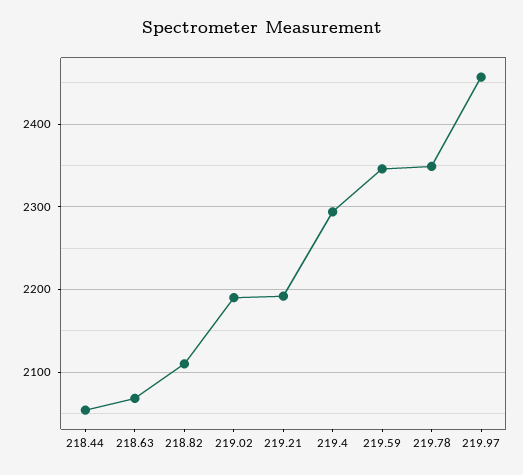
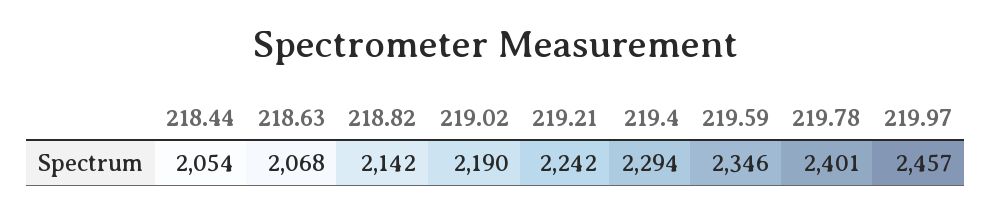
  {
    "218.44": 2054,
    "218.63": 2068,
-   "218.82": 2110,
+   "218.82": 2142,
    "219.02": 2190,
-   "219.21": 2190,
+   "219.21": 2242,
    "219.4": 2294,
    "219.59": 2346,
-   "219.78": 2350,
+   "219.78": 2401,
    "219.97": 2457
  }

